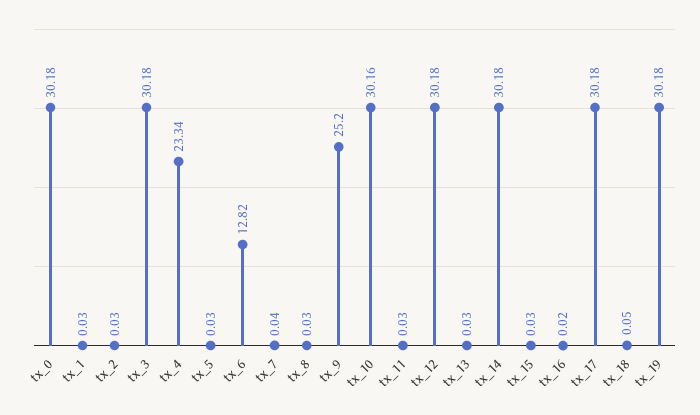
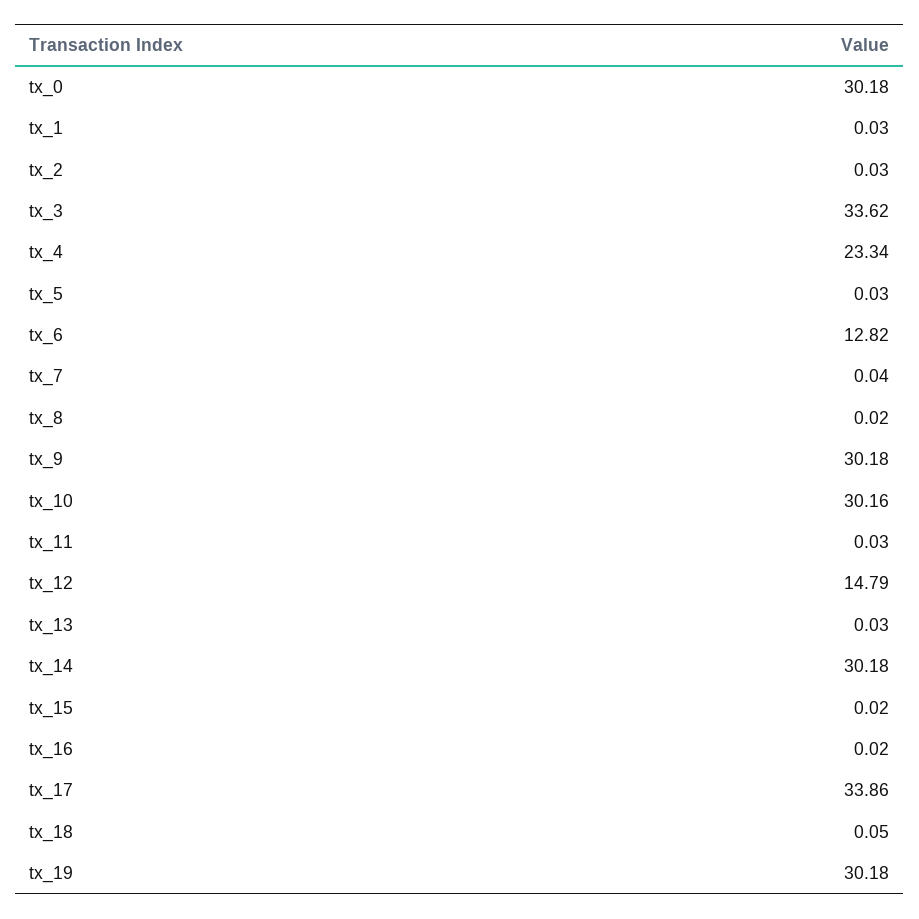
  {
    "tx_0": 30.18,
    "tx_1": 0.03,
    "tx_2": 0.03,
-   "tx_3": 30.18,
+   "tx_3": 33.62,
    "tx_4": 23.34,
    "tx_5": 0.03,
    "tx_6": 12.82,
    "tx_7": 0.04,
-   "tx_8": 0.03,
+   "tx_8": 0.02,
-   "tx_9": 25.2,
+   "tx_9": 30.18,
    "tx_10": 30.16,
    "tx_11": 0.03,
-   "tx_12": 30.18,
+   "tx_12": 14.79,
    "tx_13": 0.03,
    "tx_14": 30.18,
-   "tx_15": 0.03,
+   "tx_15": 0.02,
    "tx_16": 0.02,
-   "tx_17": 30.18,
+   "tx_17": 33.86,
    "tx_18": 0.05,
    "tx_19": 30.18
  }

